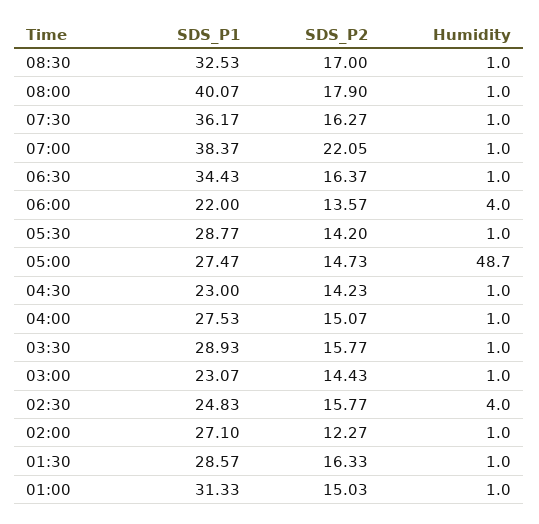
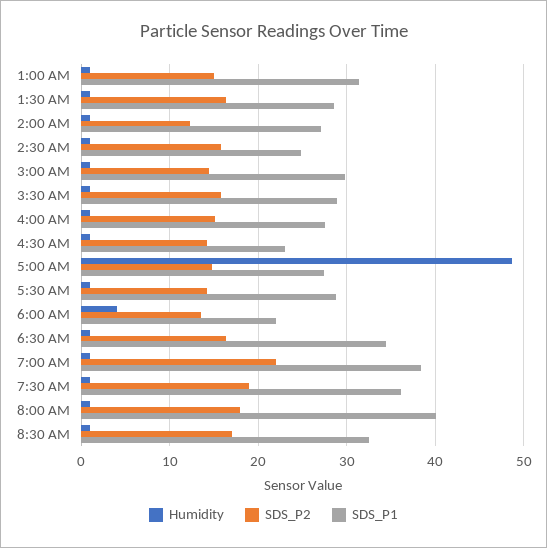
  {
    "SDS_P1": {
      "08:30": 32.53,
      "08:00": 40.07,
      "07:30": 36.17,
      "07:00": 38.37,
      "06:30": 34.43,
      "06:00": 22,
      "05:30": 28.77,
      "05:00": 27.47,
      "04:30": 23,
      "04:00": 27.53,
      "03:30": 28.93,
-     "03:00": 23.07,
+     "03:00": 30,
      "02:30": 24.83,
      "02:00": 27.1,
      "01:30": 28.57,
      "01:00": 31.33
    },
    "SDS_P2": {
      "08:30": 17,
      "08:00": 17.9,
-     "07:30": 16.27,
+     "07:30": 19,
      "07:00": 22.05,
      "06:30": 16.37,
      "06:00": 13.57,
      "05:30": 14.2,
      "05:00": 14.73,
      "04:30": 14.23,
      "04:00": 15.07,
      "03:30": 15.77,
      "03:00": 14.43,
      "02:30": 15.77,
      "02:00": 12.27,
      "01:30": 16.33,
      "01:00": 15.03
    },
    "Humidity": {
      "08:30": 1,
      "08:00": 1,
      "07:30": 1,
      "07:00": 1,
      "06:30": 1,
      "06:00": 4,
      "05:30": 1,
      "05:00": 48.7,
      "04:30": 1,
      "04:00": 1,
      "03:30": 1,
      "03:00": 1,
-     "02:30": 4,
+     "02:30": 1,
      "02:00": 1,
      "01:30": 1,
      "01:00": 1
    }
  }

